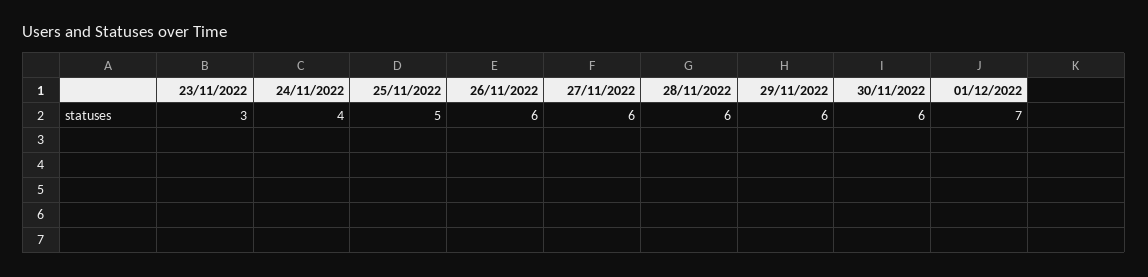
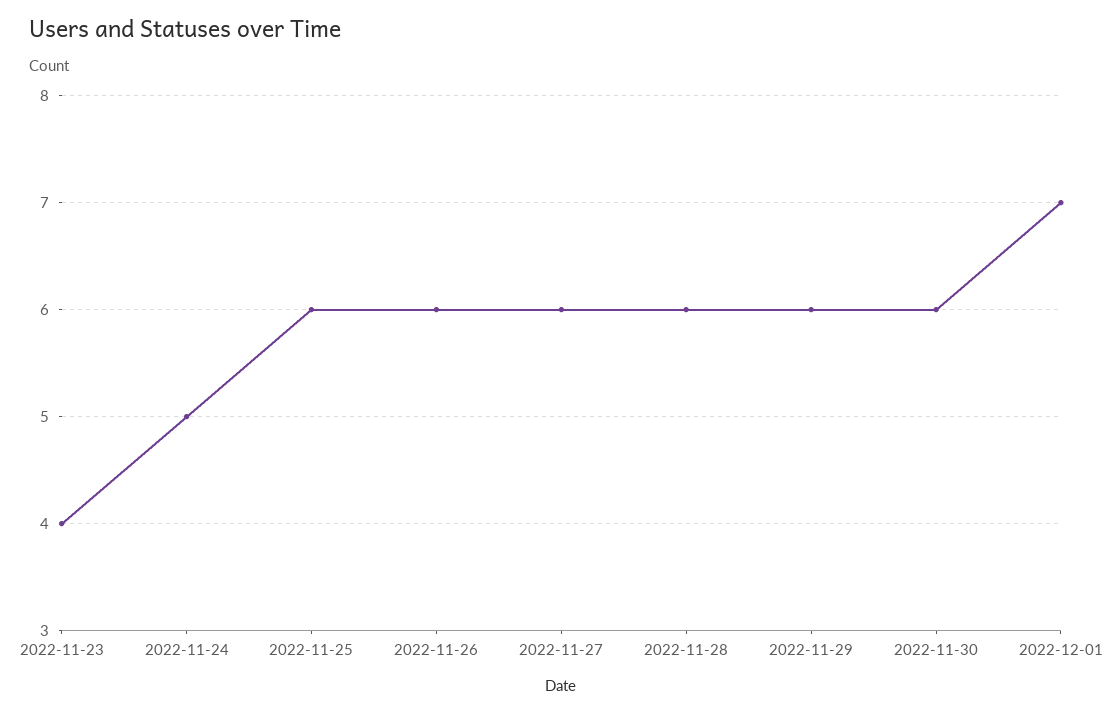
  {
-   "23/11/2022": 3,
+   "23/11/2022": 4,
-   "24/11/2022": 4,
+   "24/11/2022": 5,
-   "25/11/2022": 5,
+   "25/11/2022": 6,
    "26/11/2022": 6,
    "27/11/2022": 6,
    "28/11/2022": 6,
    "29/11/2022": 6,
    "30/11/2022": 6,
    "01/12/2022": 7
  }

